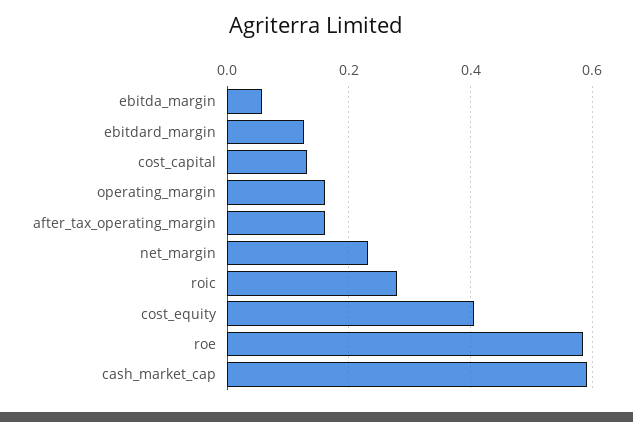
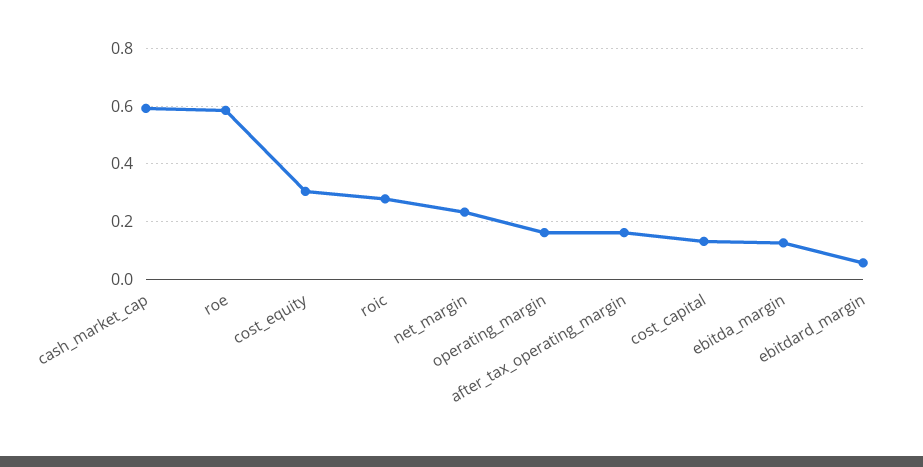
  {
-   "ebitda_margin": 0.06,
+   "ebitda_margin": 0.125,
-   "ebitdard_margin": 0.12,
+   "ebitdard_margin": 0.05,
    "cost_capital": 0.14,
    "operating_margin": 0.16,
    "after_tax_operating_margin": 0.16,
    "net_margin": 0.24,
    "roic": 0.28,
-   "cost_equity": 0.4,
+   "cost_equity": 0.3,
    "roe": 0.58,
    "cash_market_cap": 0.6
  }

